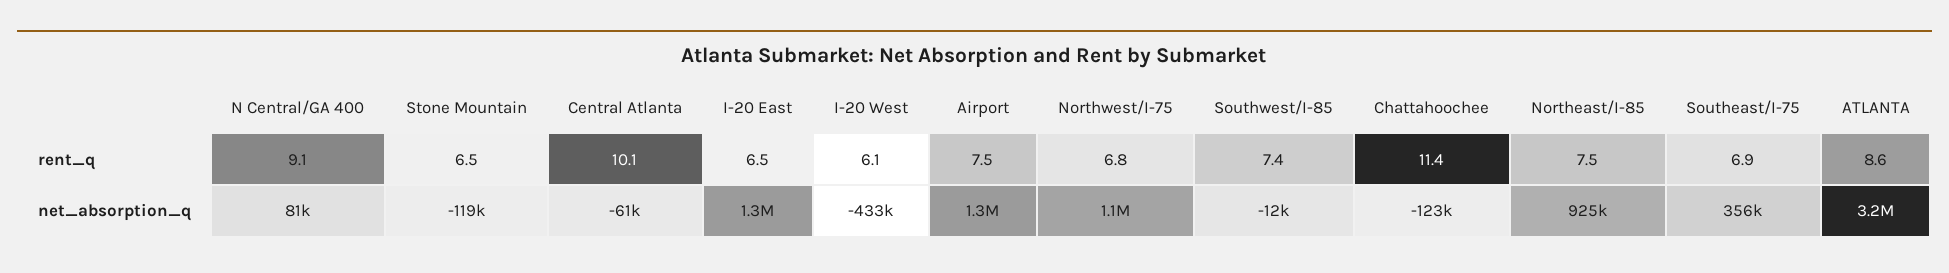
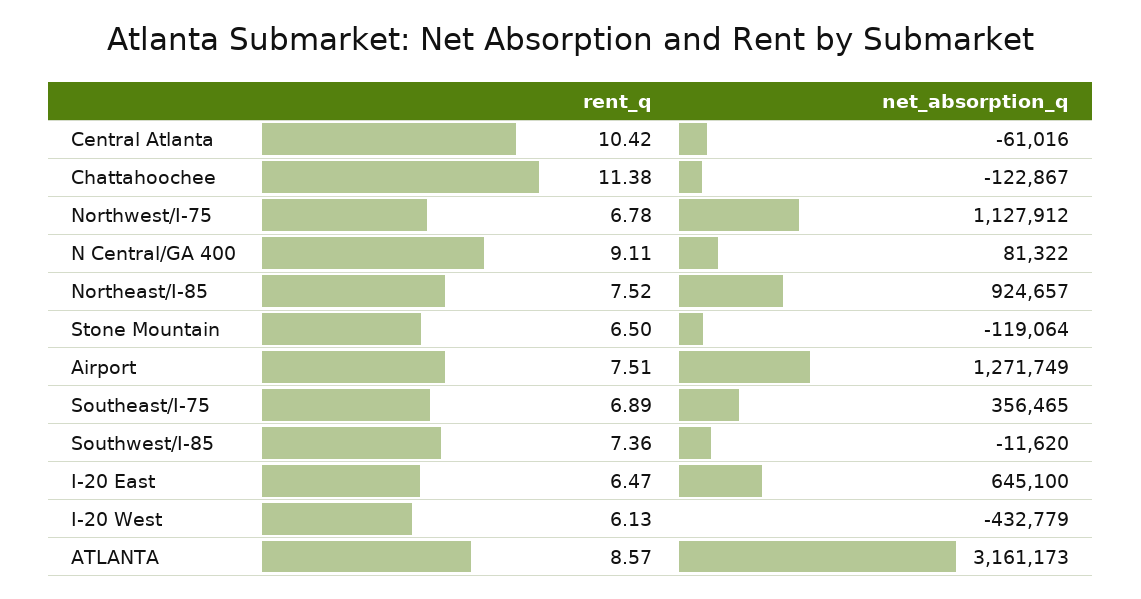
  {
    "N Central/GA 400": {
      "rent_q": 9.11,
      "net_absorption_q": 81322
    },
    "Stone Mountain": {
      "rent_q": 6.5,
      "net_absorption_q": -119064
    },
    "Central Atlanta": {
-     "rent_q": 10.1,
+     "rent_q": 10.42,
      "net_absorption_q": -61016
    },
    "I-20 East": {
      "rent_q": 6.47,
-     "net_absorption_q": 1300000
+     "net_absorption_q": 645100
    },
    "I-20 West": {
      "rent_q": 6.13,
      "net_absorption_q": -432779
    },
    "Airport": {
      "rent_q": 7.51,
      "net_absorption_q": 1271749
    },
    "Northwest/I-75": {
      "rent_q": 6.78,
      "net_absorption_q": 1127912
    },
    "Southwest/I-85": {
      "rent_q": 7.36,
      "net_absorption_q": -11620
    },
    "Chattahoochee": {
      "rent_q": 11.38,
      "net_absorption_q": -122867
    },
    "Northeast/I-85": {
      "rent_q": 7.52,
      "net_absorption_q": 924657
    },
    "Southeast/I-75": {
      "rent_q": 6.89,
      "net_absorption_q": 356465
    },
    "ATLANTA": {
      "rent_q": 8.57,
      "net_absorption_q": 3161173
    }
  }

